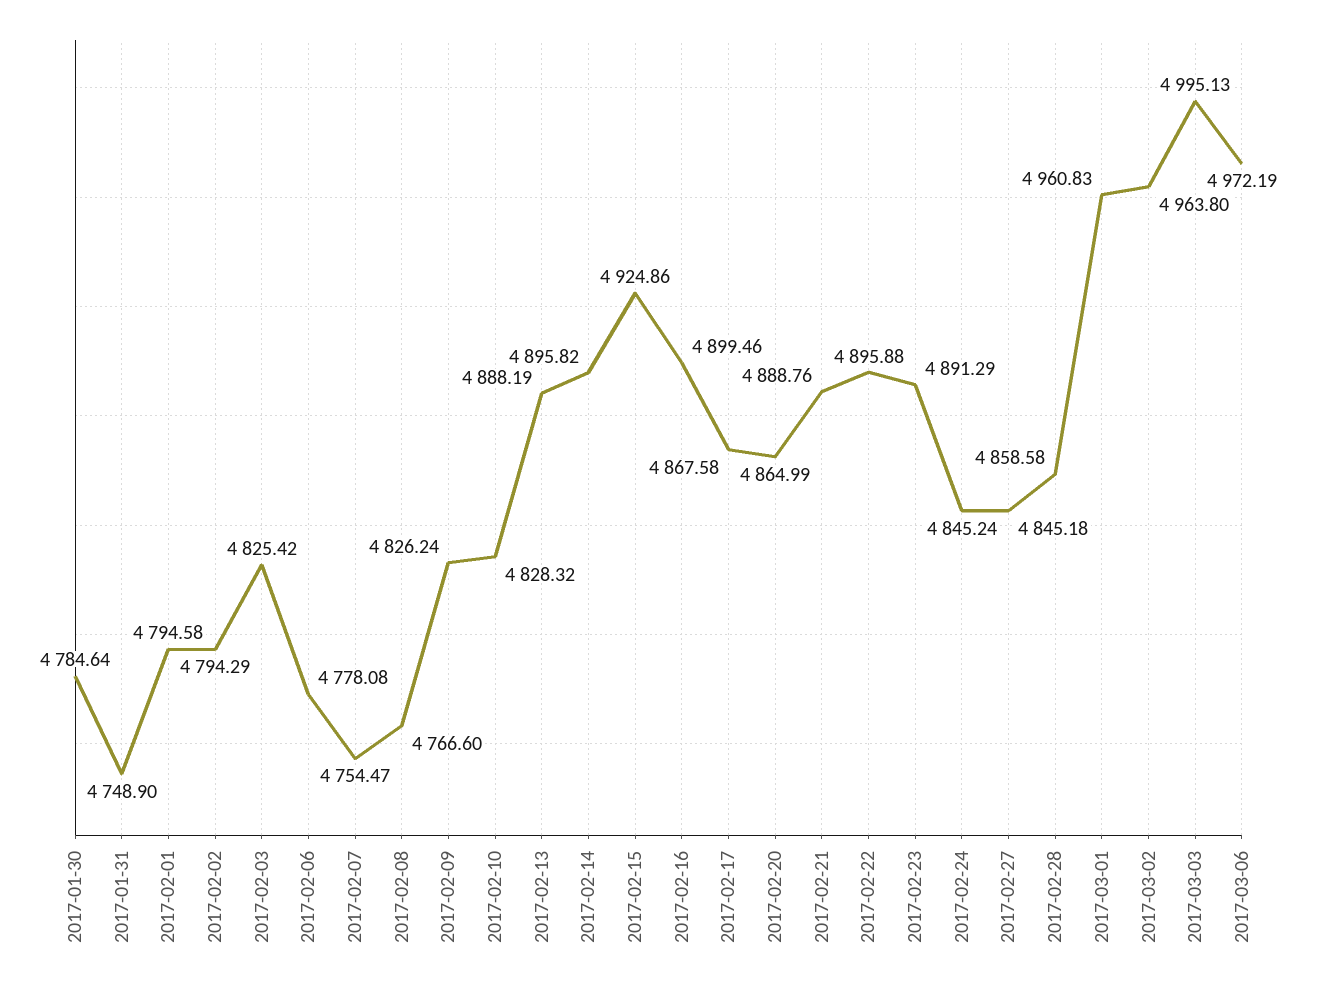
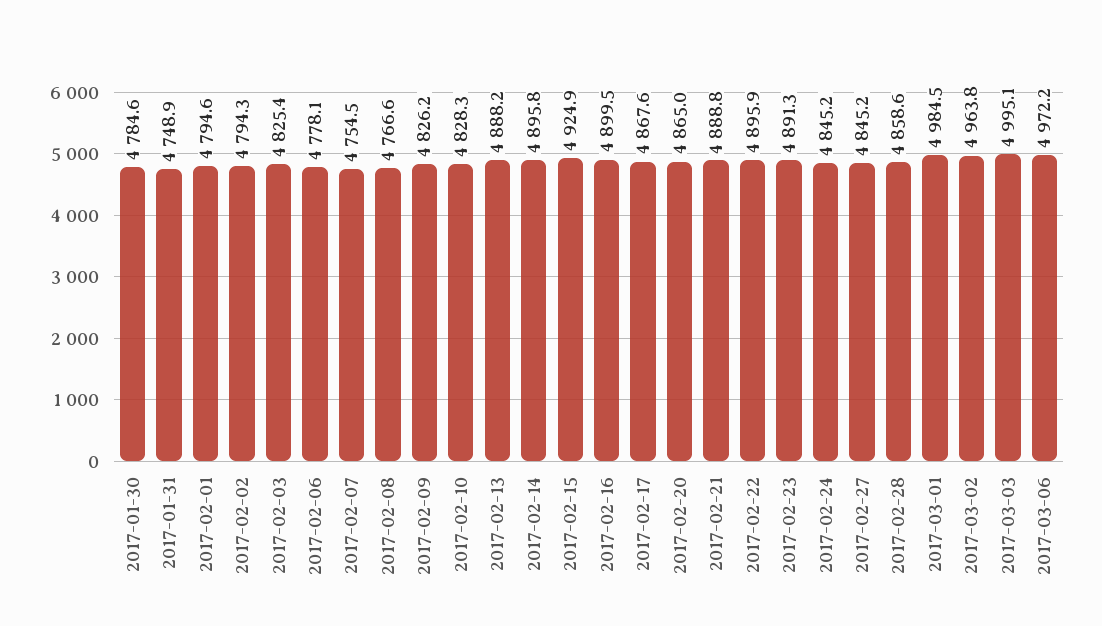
  {
    "2017-01-30": 4784.64,
    "2017-01-31": 4748.9,
    "2017-02-01": 4794.58,
    "2017-02-02": 4794.29,
    "2017-02-03": 4825.42,
    "2017-02-06": 4778.08,
    "2017-02-07": 4754.47,
    "2017-02-08": 4766.6,
    "2017-02-09": 4826.24,
    "2017-02-10": 4828.32,
    "2017-02-13": 4888.19,
    "2017-02-14": 4895.82,
    "2017-02-15": 4924.86,
    "2017-02-16": 4899.46,
    "2017-02-17": 4867.58,
    "2017-02-20": 4864.99,
    "2017-02-21": 4888.76,
    "2017-02-22": 4895.88,
    "2017-02-23": 4891.29,
    "2017-02-24": 4845.24,
    "2017-02-27": 4845.18,
    "2017-02-28": 4858.58,
-   "2017-03-01": 4960.83,
+   "2017-03-01": 4984.5,
    "2017-03-02": 4963.8,
    "2017-03-03": 4995.13,
    "2017-03-06": 4972.19
  }

